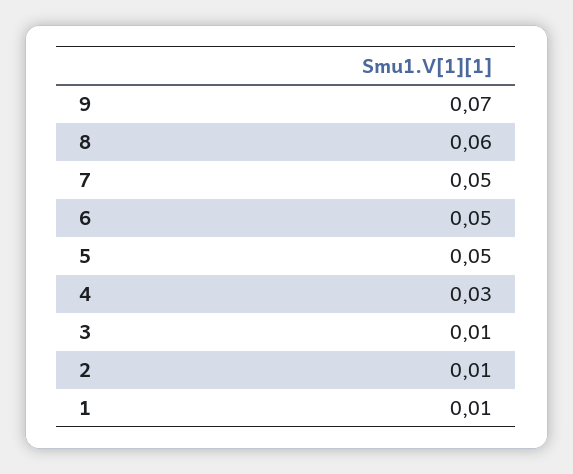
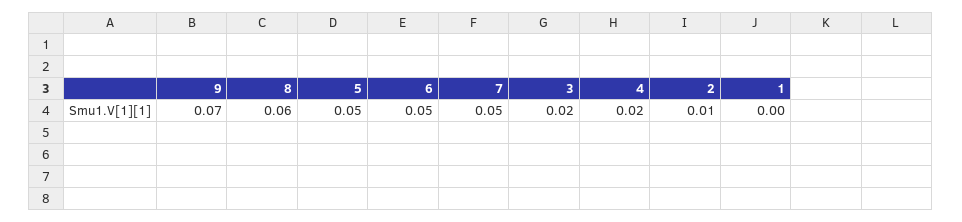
  {
    "9": 0.07,
    "8": 0.06,
    "7": 0.05,
    "6": 0.05,
    "5": 0.05,
-   "4": 0.03,
+   "4": 0.02,
-   "3": 0.01,
+   "3": 0.02,
    "2": 0.01,
-   "1": 0.01
+   "1": 0
  }

